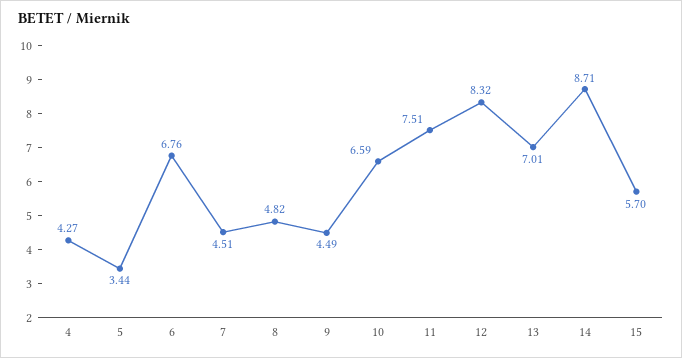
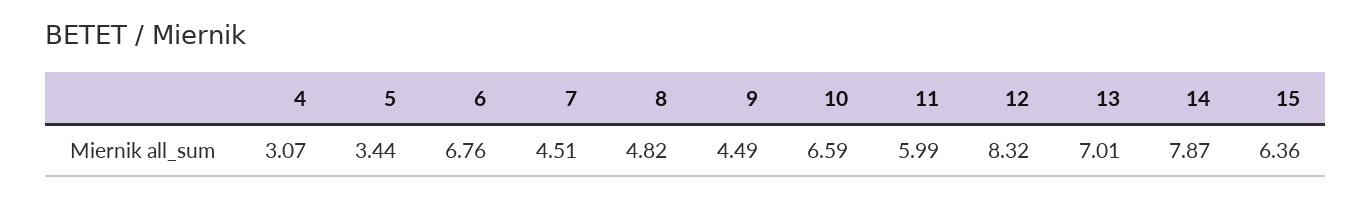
  {
-   "4": 4.27,
+   "4": 3.07,
    "5": 3.44,
    "6": 6.76,
    "7": 4.51,
    "8": 4.82,
    "9": 4.49,
    "10": 6.59,
-   "11": 7.51,
+   "11": 5.99,
    "12": 8.32,
    "13": 7.01,
-   "14": 8.71,
+   "14": 7.87,
-   "15": 5.7
+   "15": 6.36
  }

